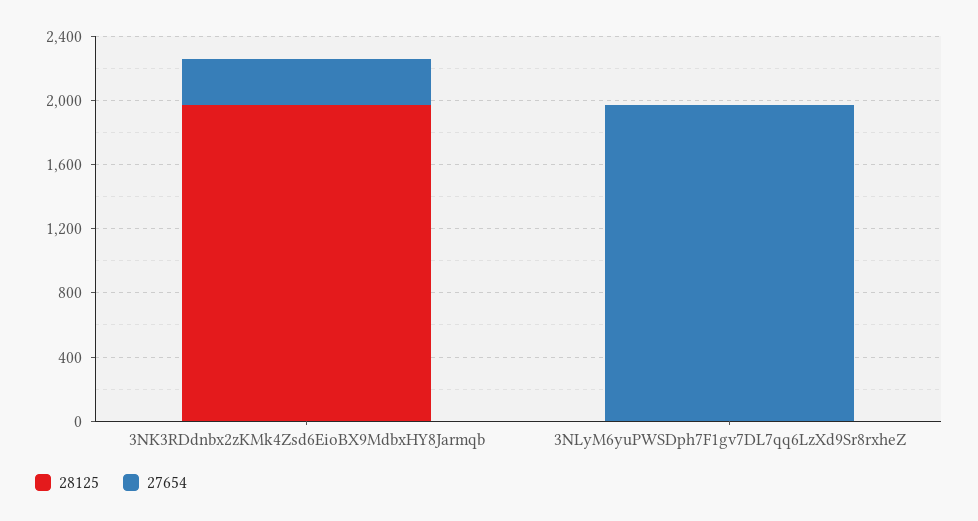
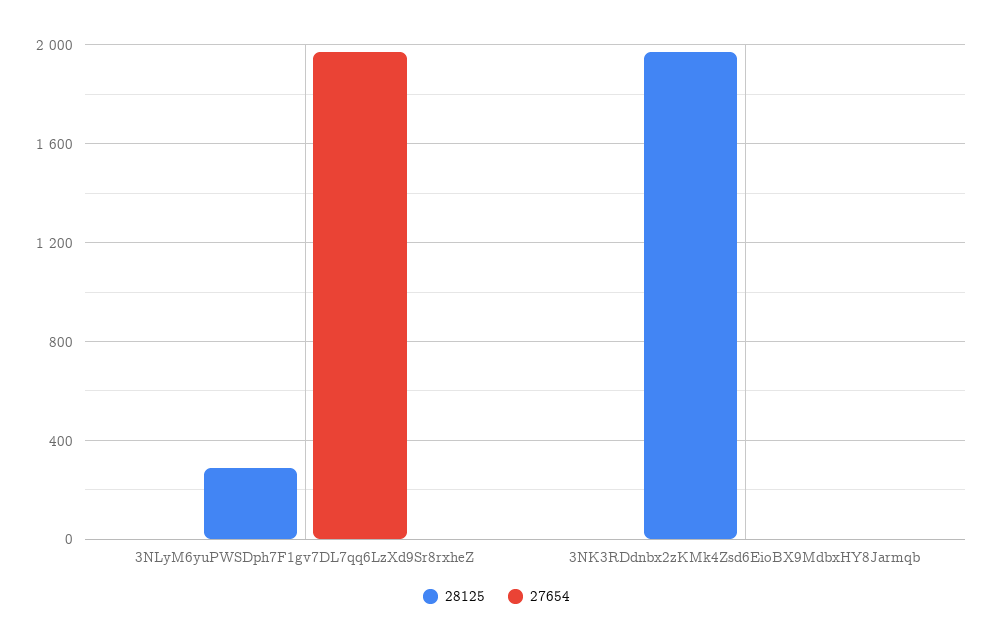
  {
    "28125": {
      "3NK3RDdnbx2zKMk4Zsd6EioBX9MdbxHY8Jarmqb": 1950,
-     "3NLyM6yuPWSDph7F1gv7DL7qq6LzXd9Sr8rxheZ": 0
+     "3NLyM6yuPWSDph7F1gv7DL7qq6LzXd9Sr8rxheZ": 300
    },
    "27654": {
-     "3NK3RDdnbx2zKMk4Zsd6EioBX9MdbxHY8Jarmqb": 300,
+     "3NK3RDdnbx2zKMk4Zsd6EioBX9MdbxHY8Jarmqb": 0,
      "3NLyM6yuPWSDph7F1gv7DL7qq6LzXd9Sr8rxheZ": 1950
    }
  }

